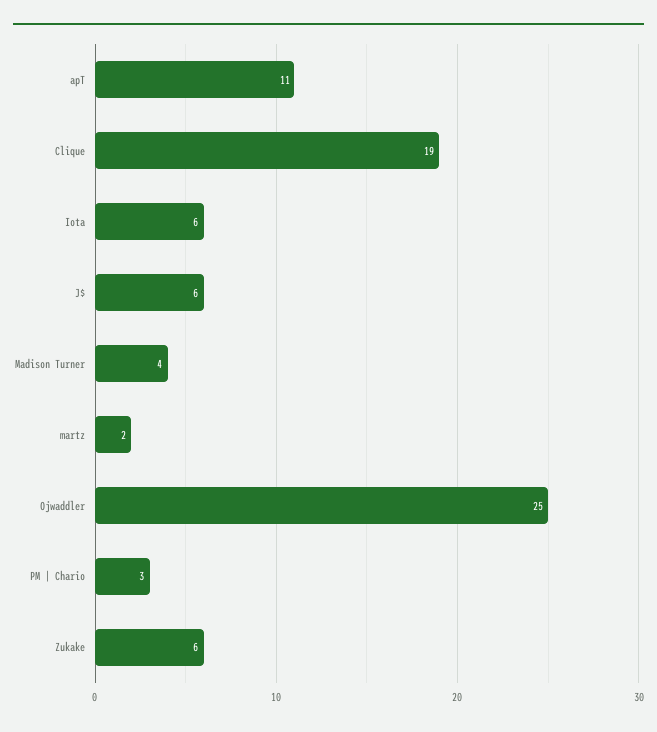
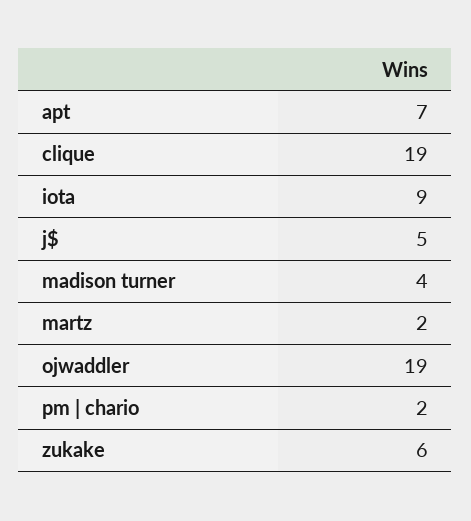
  {
-   "apT": 11,
+   "apT": 7,
    "Clique": 19,
-   "Iota": 6,
+   "Iota": 9,
-   "J$": 6,
+   "J$": 5,
    "Madison Turner": 4,
    "martz": 2,
-   "Ojwaddler": 25,
+   "Ojwaddler": 19,
-   "PM | Chario": 3,
+   "PM | Chario": 2,
    "Zukake": 6
  }

